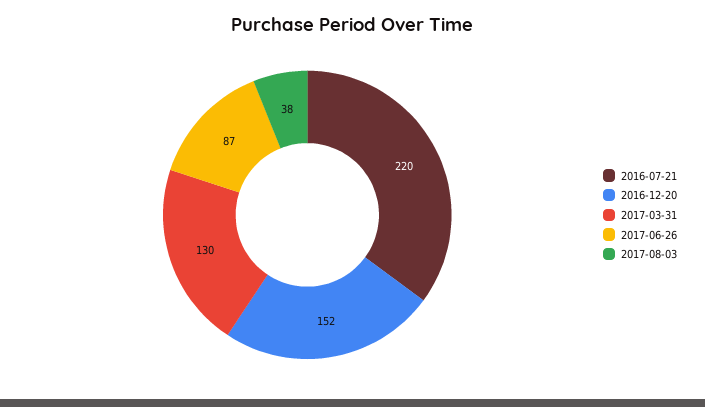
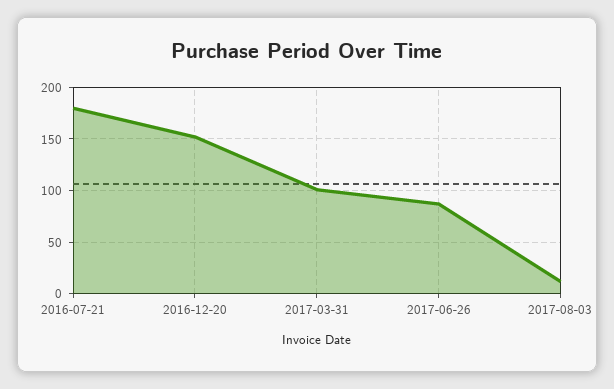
  {
-   "2016-07-21": 220,
+   "2016-07-21": 180,
    "2016-12-20": 152,
-   "2017-03-31": 130,
+   "2017-03-31": 100,
    "2017-06-26": 87,
-   "2017-08-03": 38
+   "2017-08-03": 10
  }

